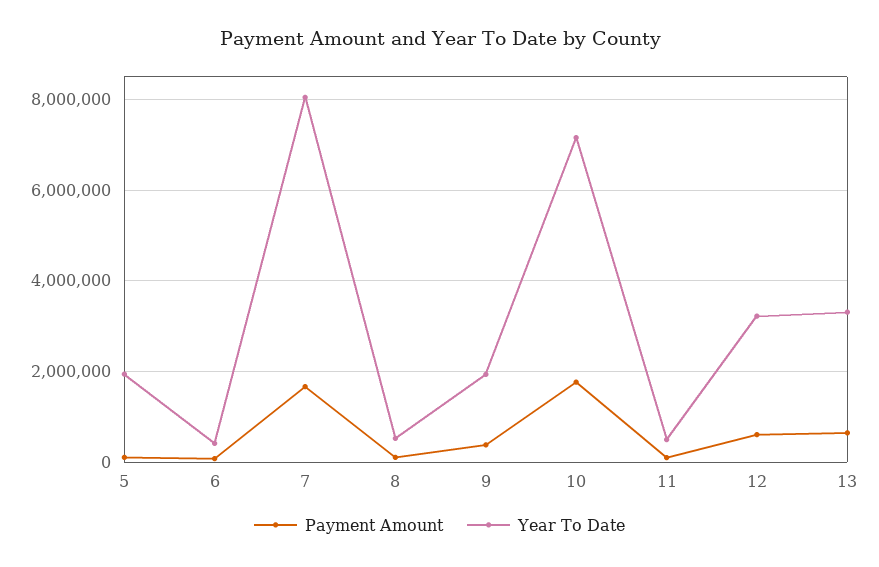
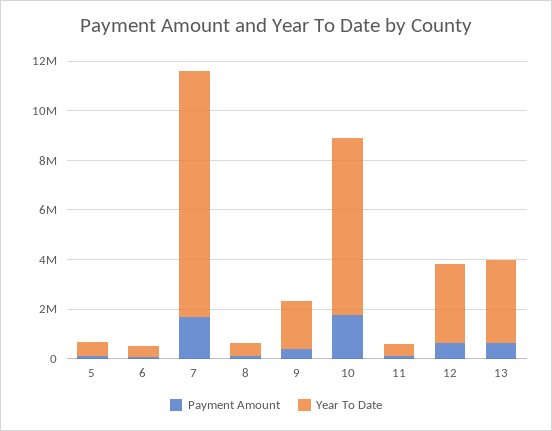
  {
    "Payment Amount": {
      "5": 200000,
      "6": 0,
      "7": 1600000,
      "8": 200000,
      "9": 400000,
      "10": 1800000,
      "11": 200000,
      "12": 600000,
      "13": 600000
    },
    "Year To Date": {
-     "5": 2000000,
+     "5": 500000,
      "6": 400000,
-     "7": 8000000,
+     "7": 10000000,
      "8": 600000,
      "9": 2000000,
      "10": 7200000,
      "11": 400000,
      "12": 3200000,
      "13": 3400000
    }
  }

